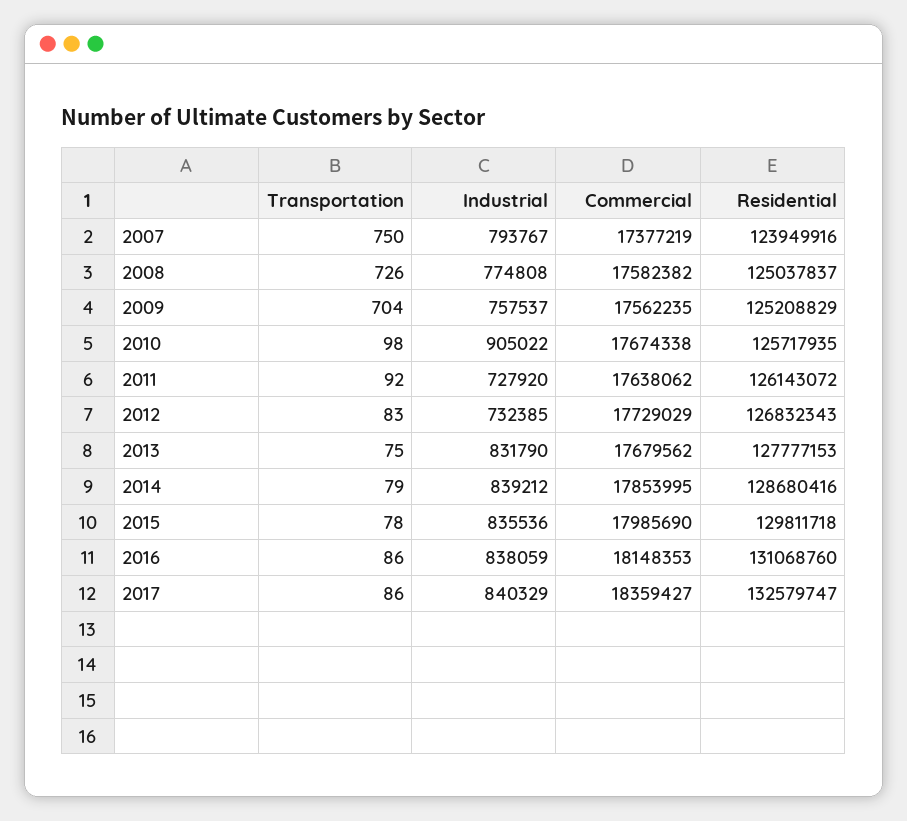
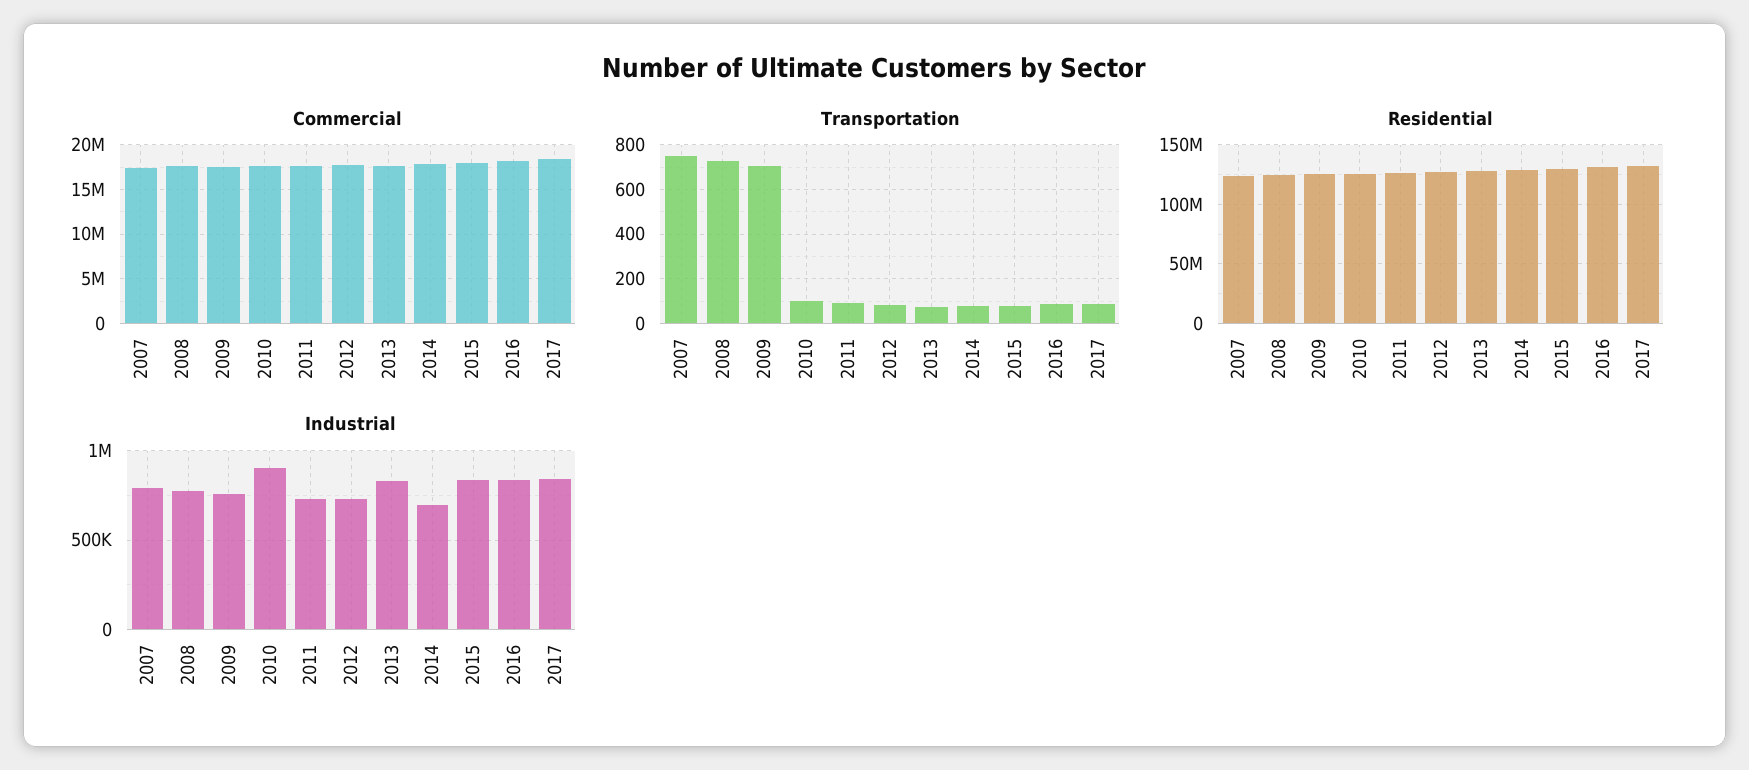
  {
    "Transportation": {
      "2007": 750,
      "2008": 726,
      "2009": 704,
      "2010": 98,
      "2011": 92,
      "2012": 83,
      "2013": 75,
      "2014": 79,
      "2015": 78,
      "2016": 86,
      "2017": 86
    },
    "Industrial": {
      "2007": 793767,
      "2008": 774808,
      "2009": 757537,
      "2010": 905022,
      "2011": 727920,
      "2012": 732385,
      "2013": 831790,
-     "2014": 839212,
+     "2014": 700000,
      "2015": 835536,
      "2016": 838059,
      "2017": 840329
    },
    "Commercial": {
      "2007": 17377219,
      "2008": 17582382,
      "2009": 17562235,
      "2010": 17674338,
      "2011": 17638062,
      "2012": 17729029,
      "2013": 17679562,
      "2014": 17853995,
      "2015": 17985690,
      "2016": 18148353,
      "2017": 18359427
    },
    "Residential": {
      "2007": 123949916,
      "2008": 125037837,
      "2009": 125208829,
      "2010": 125717935,
      "2011": 126143072,
      "2012": 126832343,
      "2013": 127777153,
      "2014": 128680416,
      "2015": 129811718,
      "2016": 131068760,
      "2017": 132579747
    }
  }

